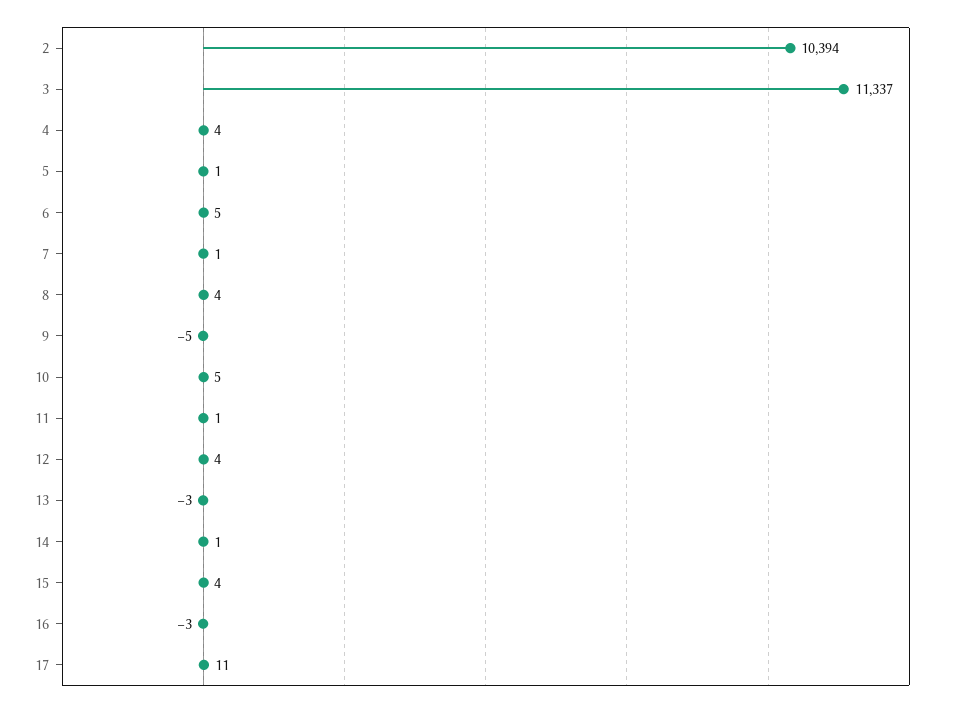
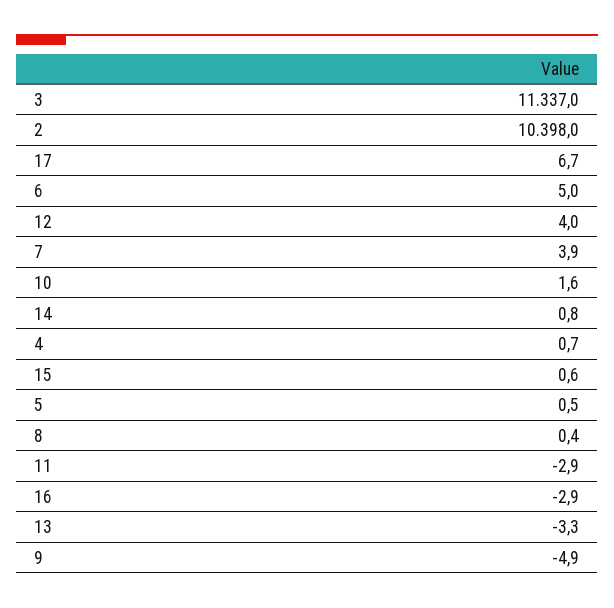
  {
-   "2": 10394,
+   "2": 10398,
    "3": 11337,
-   "4": 4,
+   "4": 0.7,
    "5": 0.5,
    "6": 5,
-   "7": 1,
+   "7": 3.9,
-   "8": 4,
+   "8": 0.4,
    "9": -4.9,
-   "10": 5,
+   "10": 1.6,
-   "11": 1,
+   "11": -2.9,
    "12": 4,
    "13": -3.3,
    "14": 0.8,
-   "15": 4,
+   "15": 0.6,
    "16": -2.9,
-   "17": 11
+   "17": 6.7
  }

